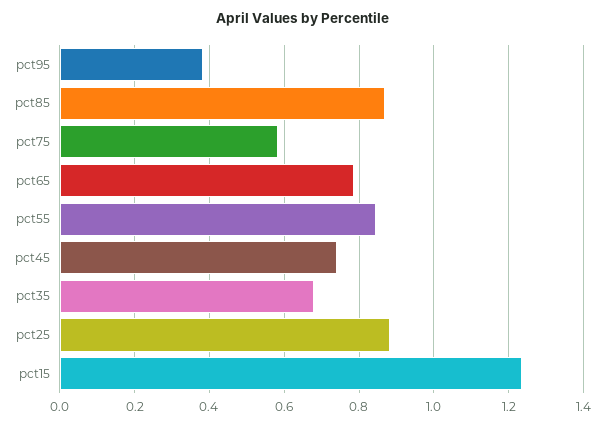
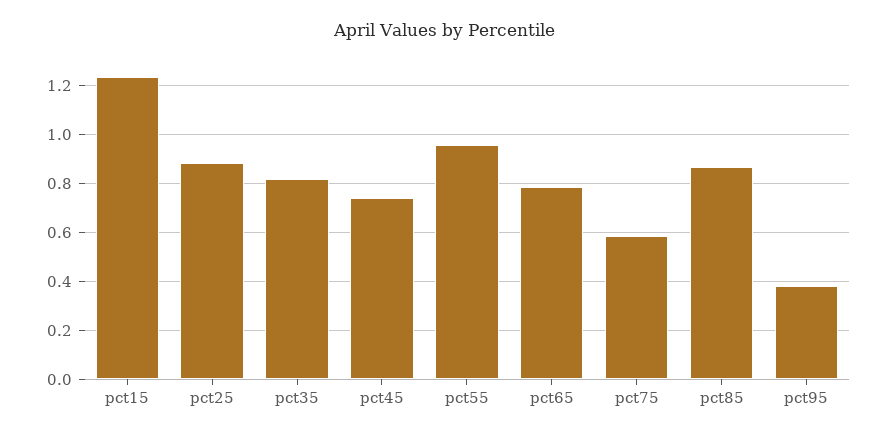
  {
    "pct95": 0.38,
    "pct85": 0.86,
    "pct75": 0.58,
    "pct65": 0.78,
-   "pct55": 0.84,
+   "pct55": 0.95,
    "pct45": 0.74,
-   "pct35": 0.68,
+   "pct35": 0.825,
    "pct25": 0.88,
    "pct15": 1.24
  }

